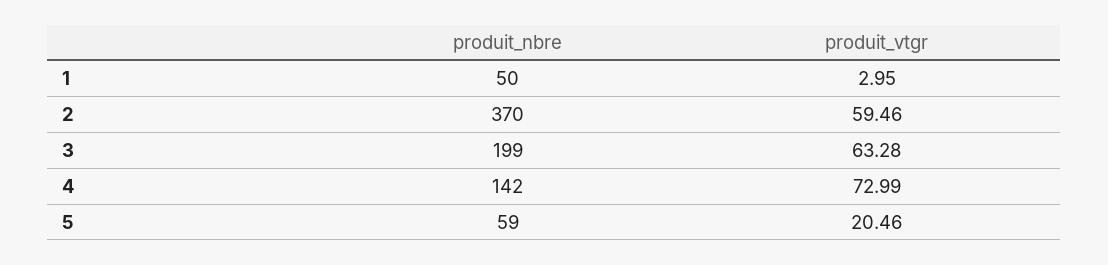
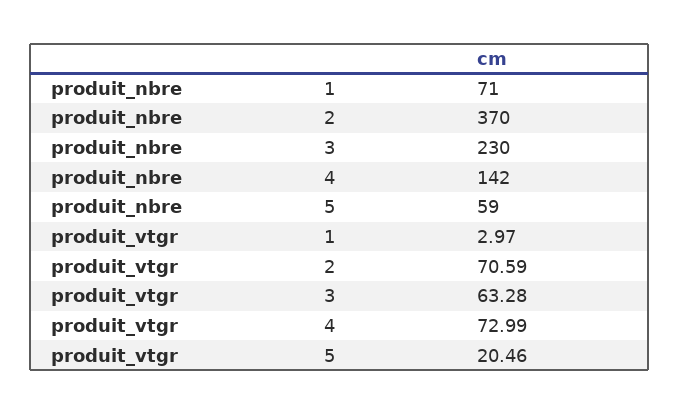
  {
    "produit_nbre": {
-     "1": 50,
+     "1": 71,
      "2": 370,
-     "3": 199,
+     "3": 230,
      "4": 142,
      "5": 59
    },
    "produit_vtgr": {
-     "1": 2.95,
+     "1": 2.97,
-     "2": 59.46,
+     "2": 70.59,
      "3": 63.28,
      "4": 72.99,
      "5": 20.46
    }
  }

